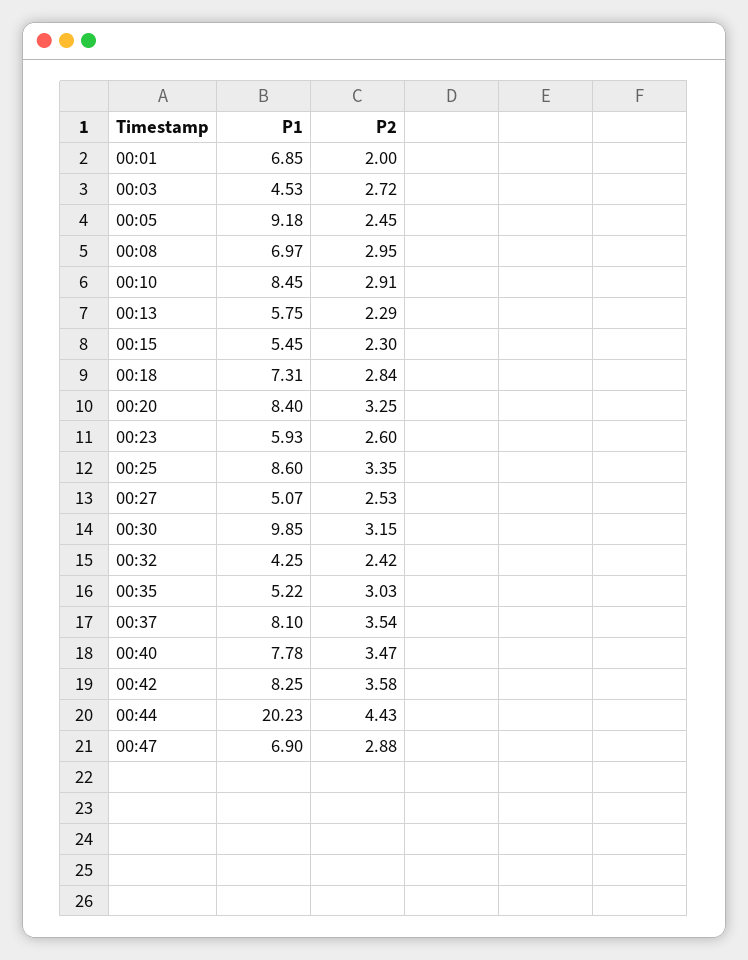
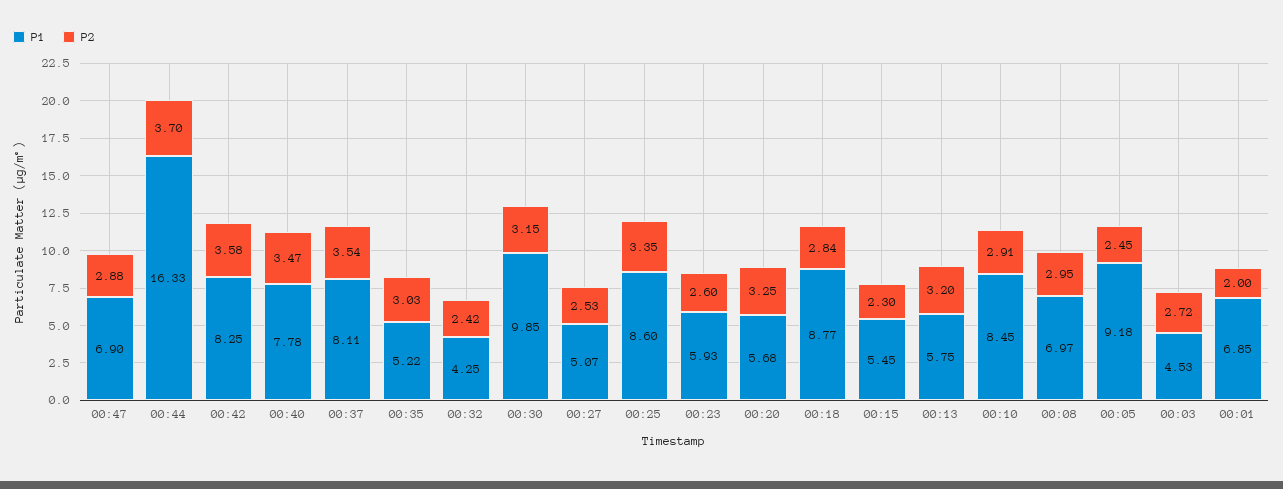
  {
    "P1": {
      "00:01": 6.85,
      "00:03": 4.53,
      "00:05": 9.18,
      "00:08": 6.97,
      "00:10": 8.45,
      "00:13": 5.75,
      "00:15": 5.45,
-     "00:18": 7.31,
+     "00:18": 8.77,
-     "00:20": 8.4,
+     "00:20": 5.68,
      "00:23": 5.93,
      "00:25": 8.6,
      "00:27": 5.07,
      "00:30": 9.85,
      "00:32": 4.25,
      "00:35": 5.22,
-     "00:37": 8.1,
+     "00:37": 8.11,
      "00:40": 7.78,
      "00:42": 8.25,
-     "00:44": 20.23,
+     "00:44": 16.33,
      "00:47": 6.9
    },
    "P2": {
      "00:01": 2,
      "00:03": 2.72,
      "00:05": 2.45,
      "00:08": 2.95,
      "00:10": 2.91,
-     "00:13": 2.29,
+     "00:13": 3.2,
      "00:15": 2.3,
      "00:18": 2.84,
      "00:20": 3.25,
      "00:23": 2.6,
      "00:25": 3.35,
      "00:27": 2.53,
      "00:30": 3.15,
      "00:32": 2.42,
      "00:35": 3.03,
      "00:37": 3.54,
      "00:40": 3.47,
      "00:42": 3.58,
-     "00:44": 4.43,
+     "00:44": 3.7,
      "00:47": 2.88
    }
  }

